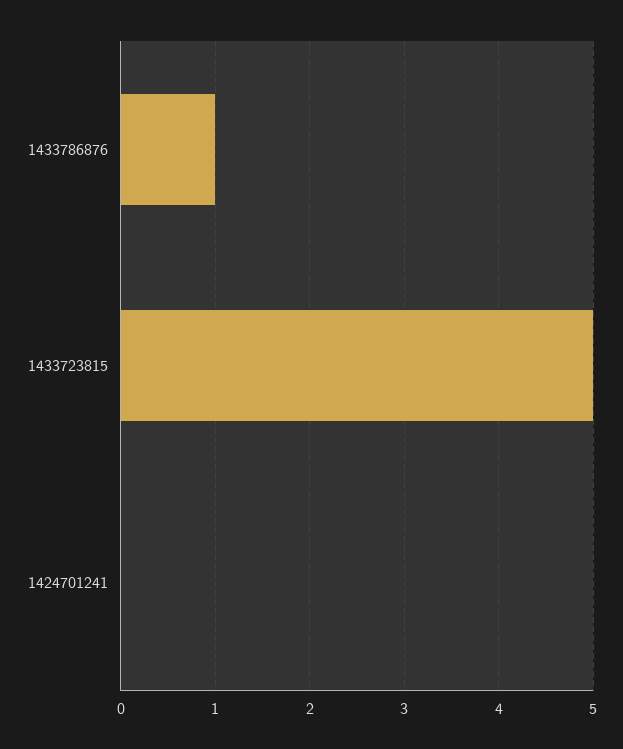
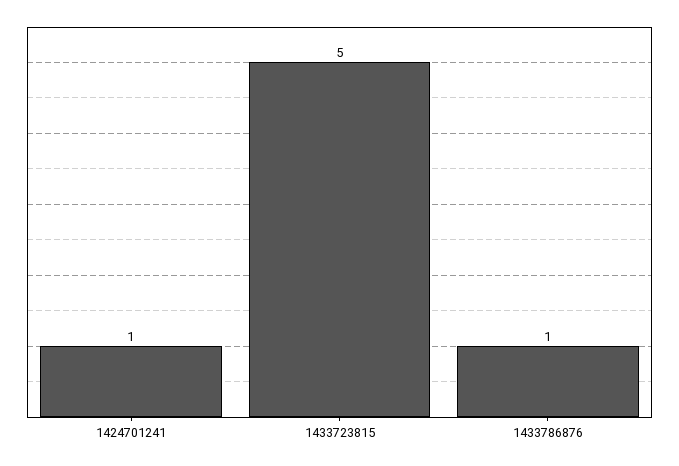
  {
    "1433786876": 1,
    "1433723815": 5,
-   "1424701241": 0
+   "1424701241": 1
  }

